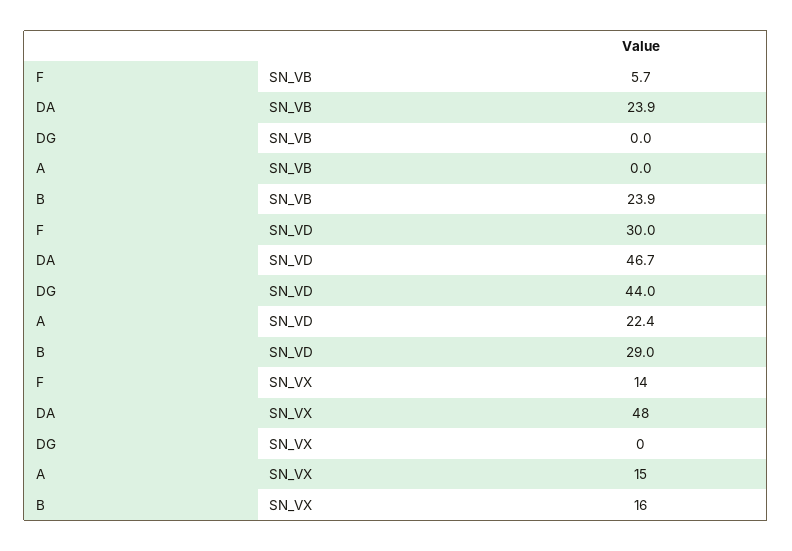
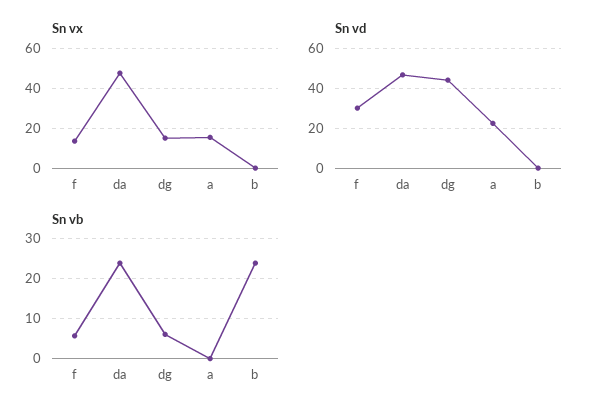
  {
    "SN_VB": {
      "F": 5.7,
      "DA": 23.9,
-     "DG": 0,
+     "DG": 6,
      "A": 0,
      "B": 23.9
    },
    "SN_VD": {
      "F": 30,
      "DA": 46.7,
      "DG": 44,
      "A": 22.4,
-     "B": 29
+     "B": 0
    },
    "SN_VX": {
      "F": 14,
      "DA": 48,
-     "DG": 0,
+     "DG": 15,
      "A": 15,
-     "B": 16
+     "B": 0
    }
  }

